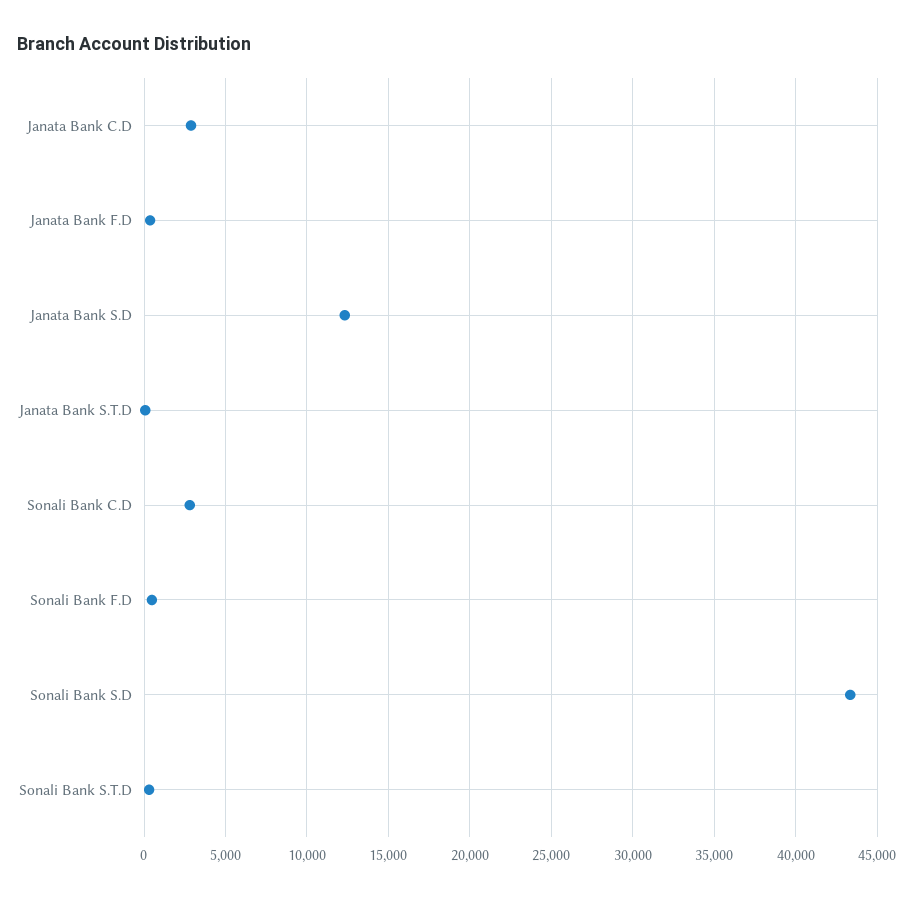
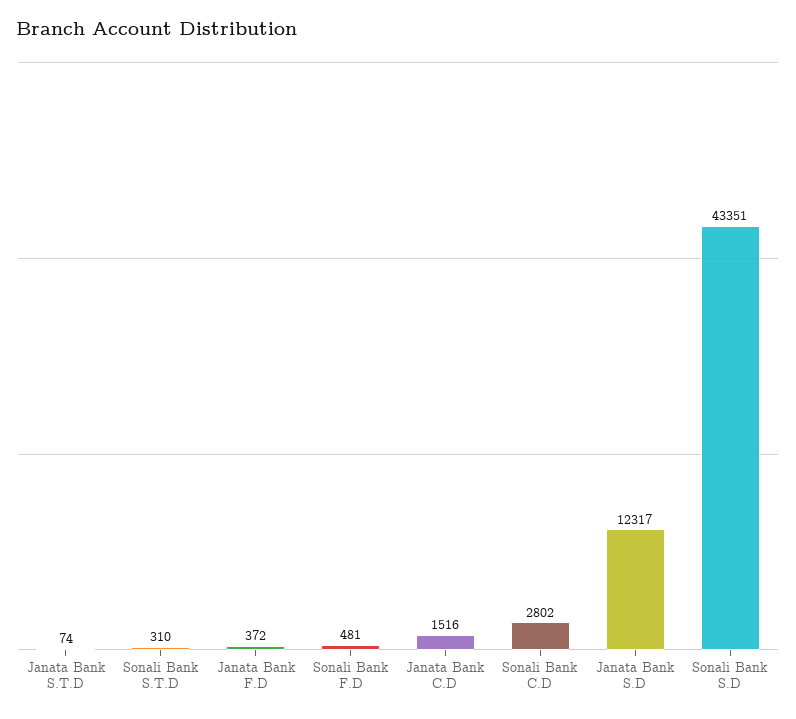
  {
-   "Janata Bank C.D": 3000,
+   "Janata Bank C.D": 1516,
    "Janata Bank F.D": 372,
    "Janata Bank S.D": 12317,
    "Janata Bank S.T.D": 74,
    "Sonali Bank C.D": 2802,
    "Sonali Bank F.D": 481,
    "Sonali Bank S.D": 43351,
    "Sonali Bank S.T.D": 310
  }

